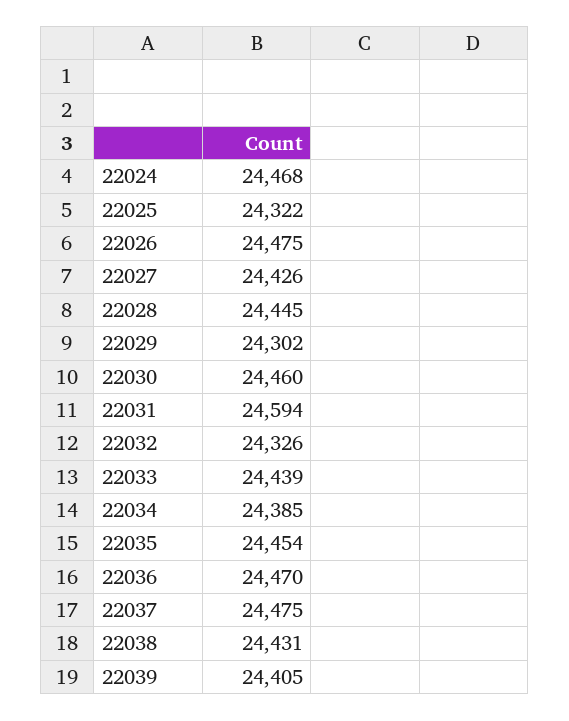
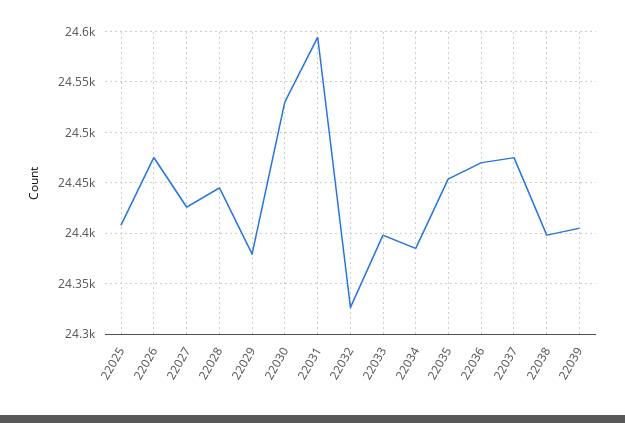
  {
-   "22024": 24468,
-   "22025": 24322,
+   "22025": 24410,
    "22026": 24475,
    "22027": 24426,
    "22028": 24445,
-   "22029": 24302,
+   "22029": 24380,
-   "22030": 24460,
+   "22030": 24530,
    "22031": 24594,
    "22032": 24326,
-   "22033": 24439,
+   "22033": 24400,
    "22034": 24385,
    "22035": 24454,
    "22036": 24470,
    "22037": 24475,
-   "22038": 24431,
+   "22038": 24400,
    "22039": 24405
  }

